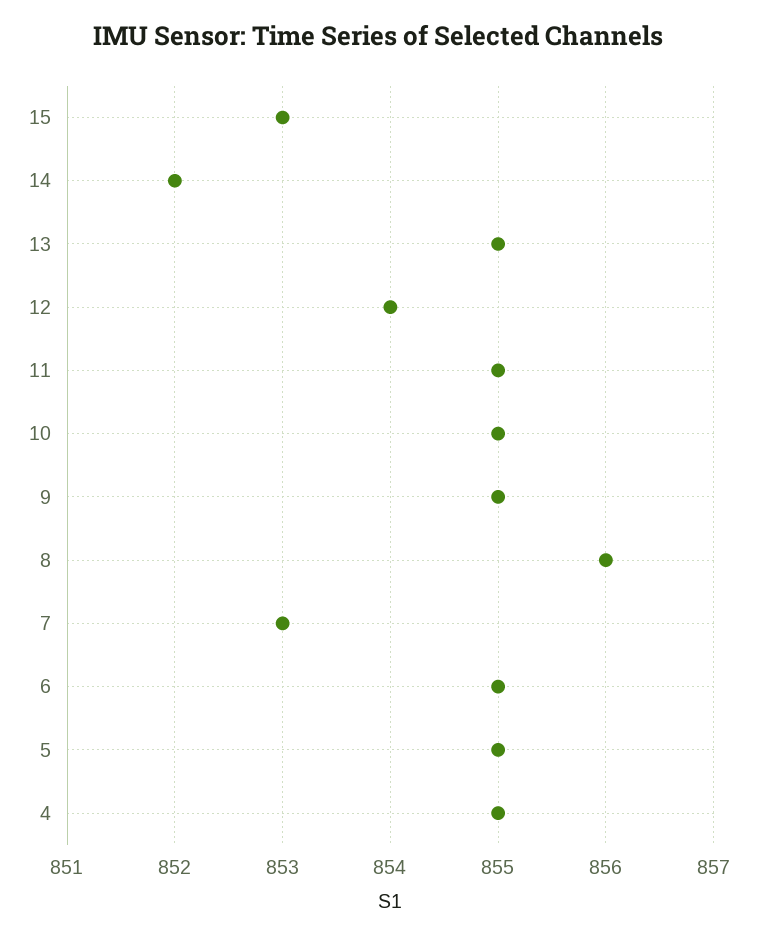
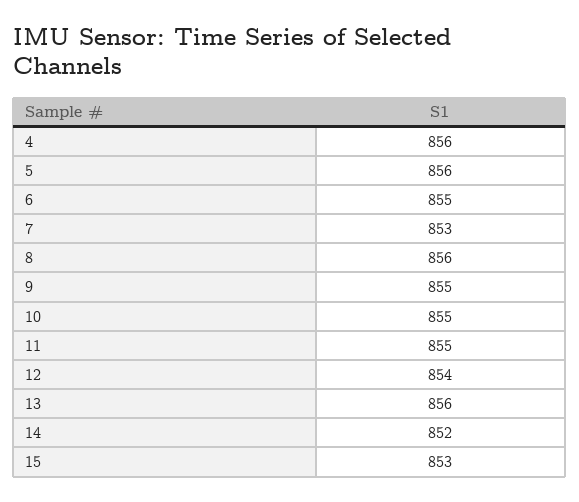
  {
    "15": 853,
    "14": 852,
-   "13": 855,
+   "13": 856,
    "12": 854,
    "11": 855,
    "10": 855,
    "9": 855,
    "8": 856,
    "7": 853,
    "6": 855,
-   "5": 855,
+   "5": 856,
-   "4": 855
+   "4": 856
  }

